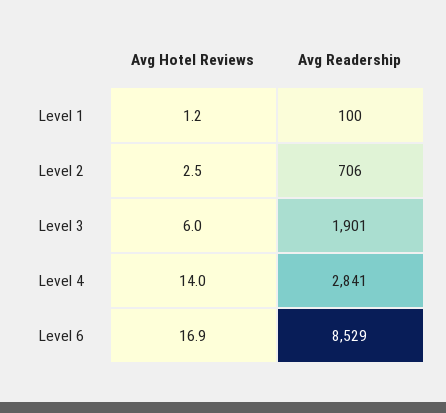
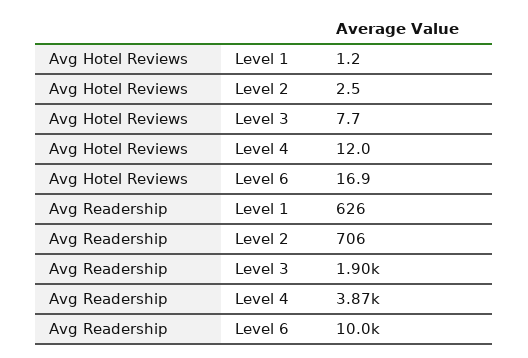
  {
    "Avg Hotel Reviews": {
      "Level 1": 1.2,
      "Level 2": 2.5,
-     "Level 3": 6,
+     "Level 3": 7.7,
-     "Level 4": 14,
+     "Level 4": 12,
      "Level 6": 16.9
    },
    "Avg Readership": {
-     "Level 1": 100,
+     "Level 1": 626,
      "Level 2": 706,
      "Level 3": 1901,
-     "Level 4": 2841,
+     "Level 4": 3870,
-     "Level 6": 8529
+     "Level 6": 10000
    }
  }

